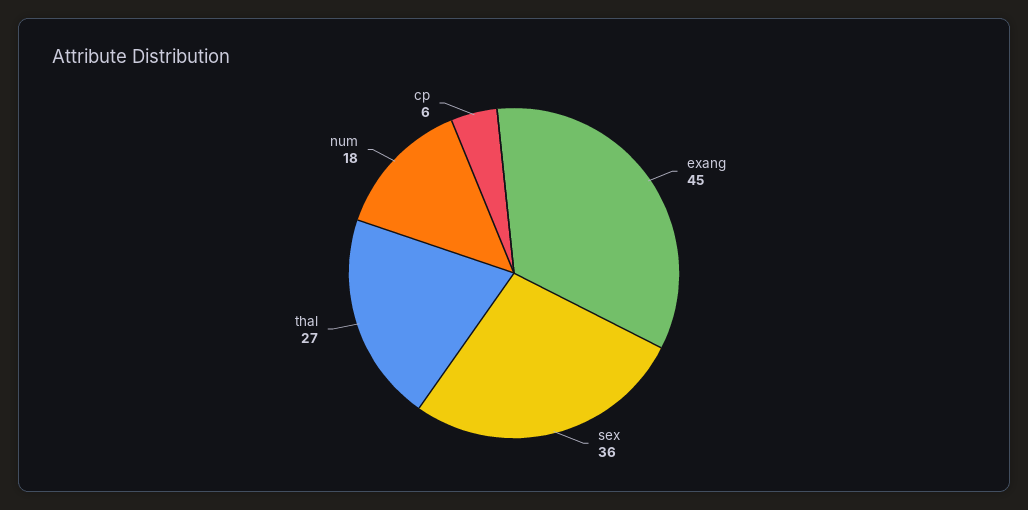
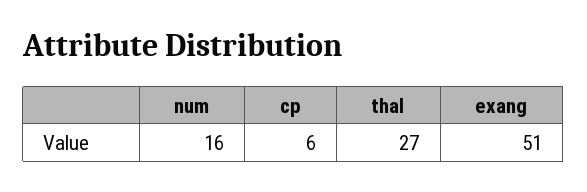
  {
-   "exang": 45,
+   "exang": 51,
-   "sex": 36,
    "thal": 27,
-   "num": 18,
+   "num": 16,
    "cp": 6
  }

